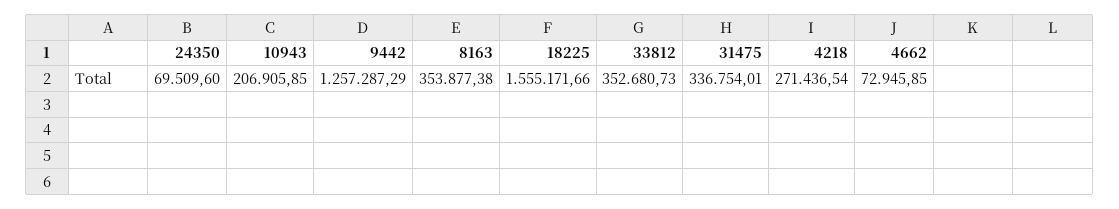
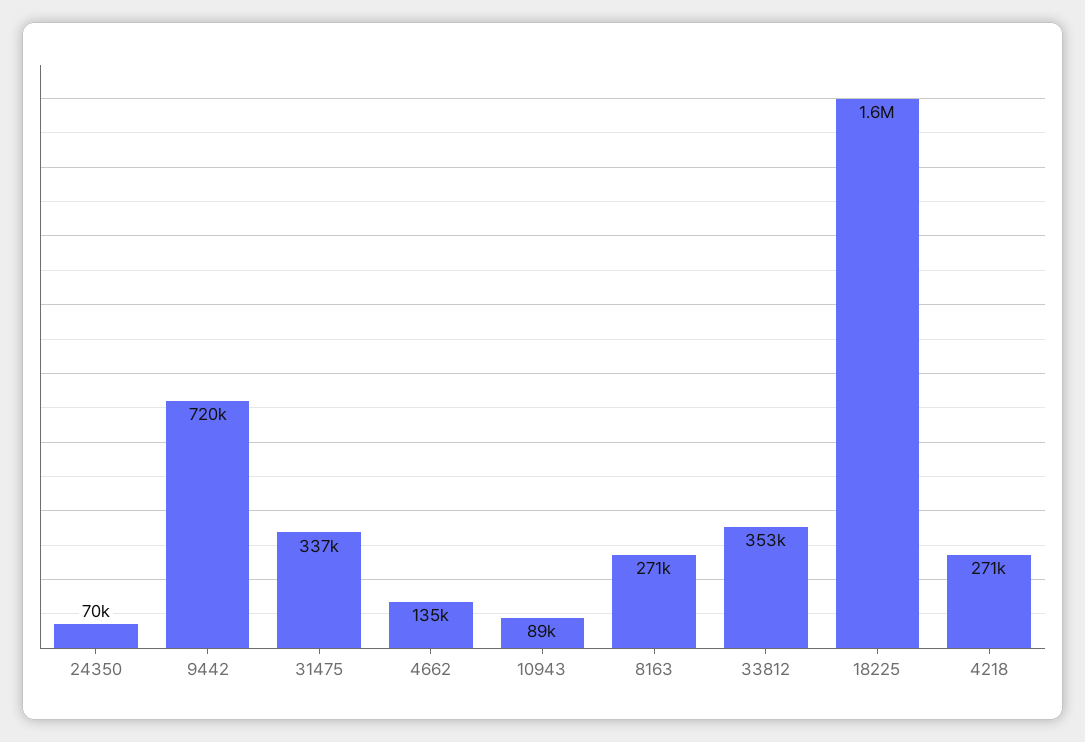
  {
    "24350": 69509.6,
-   "10943": 206905.85,
+   "10943": 89000,
-   "9442": 1257287.29,
+   "9442": 720000,
-   "8163": 353877.38,
+   "8163": 271000,
    "18225": 1555171.66,
    "33812": 352680.73,
    "31475": 336754.01,
    "4218": 271436.54,
-   "4662": 72945.85
+   "4662": 135000
  }

